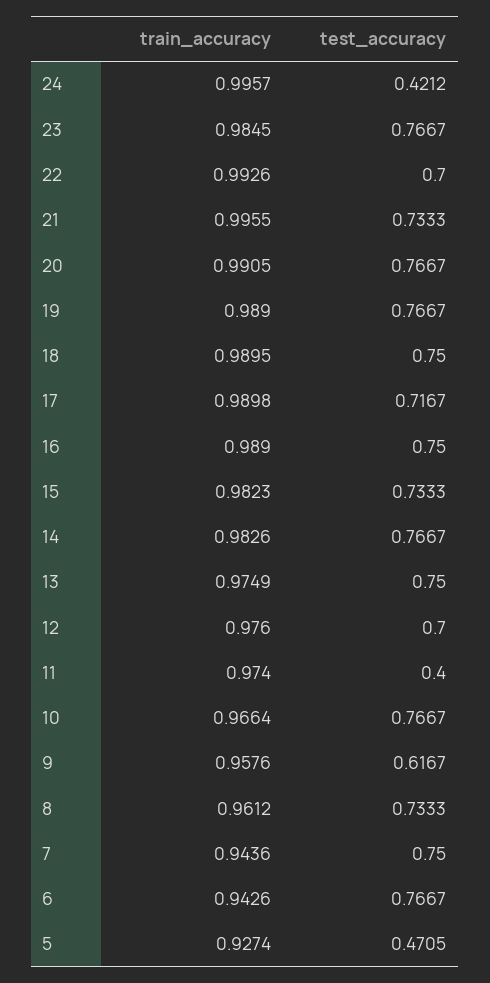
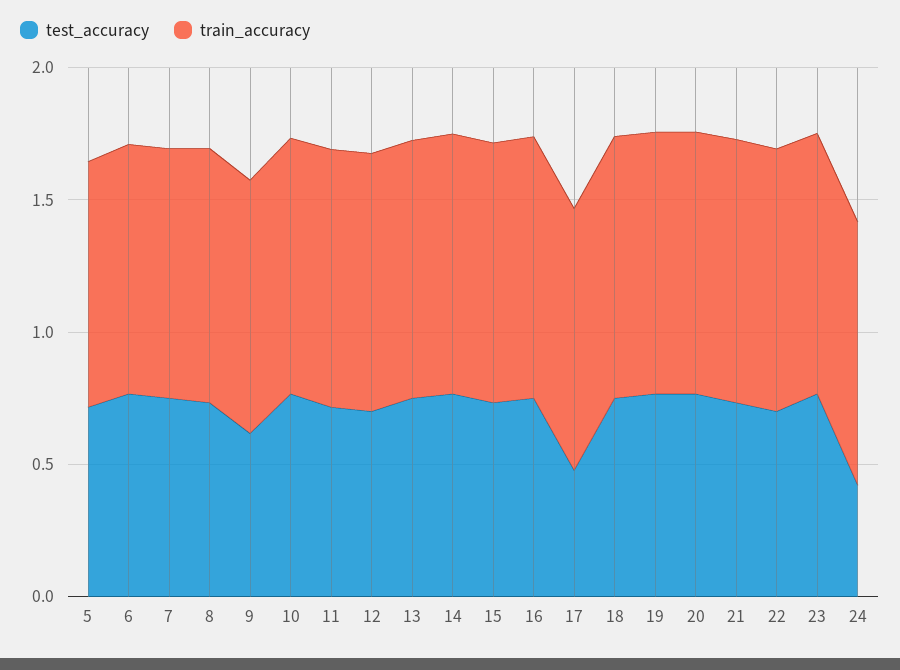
  {
    "train_accuracy": {
      "24": 0.9957,
      "23": 0.9845,
      "22": 0.9926,
      "21": 0.9955,
      "20": 0.9905,
      "19": 0.989,
      "18": 0.9895,
      "17": 0.9898,
      "16": 0.989,
      "15": 0.9823,
      "14": 0.9826,
      "13": 0.9749,
      "12": 0.976,
      "11": 0.974,
      "10": 0.9664,
      "9": 0.9576,
      "8": 0.9612,
      "7": 0.9436,
      "6": 0.9426,
      "5": 0.9274
    },
    "test_accuracy": {
      "24": 0.4212,
      "23": 0.7667,
      "22": 0.7,
      "21": 0.7333,
      "20": 0.7667,
      "19": 0.7667,
      "18": 0.75,
-     "17": 0.7167,
+     "17": 0.5,
      "16": 0.75,
      "15": 0.7333,
      "14": 0.7667,
      "13": 0.75,
      "12": 0.7,
-     "11": 0.4,
+     "11": 0.7,
      "10": 0.7667,
      "9": 0.6167,
      "8": 0.7333,
      "7": 0.75,
      "6": 0.7667,
-     "5": 0.4705
+     "5": 0.7
    }
  }

